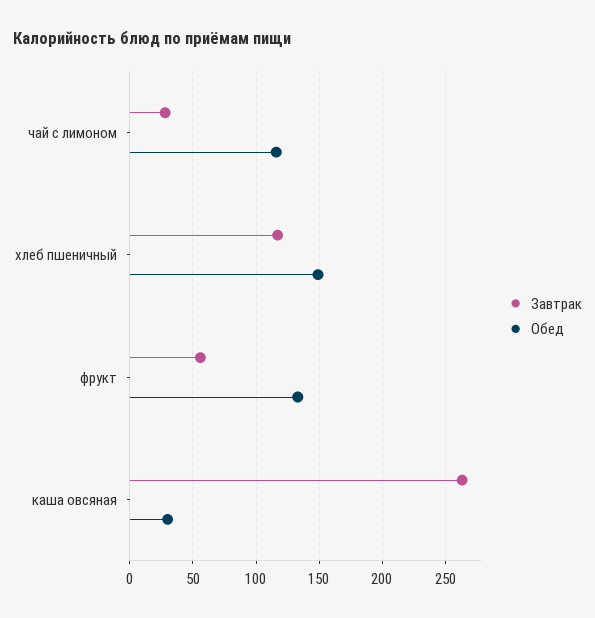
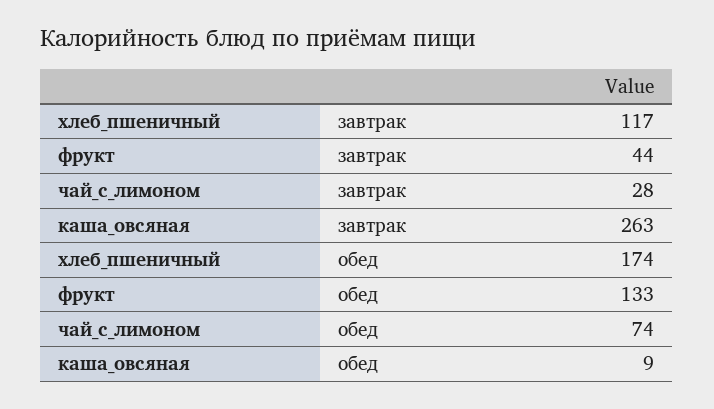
  {
    "Завтрак": {
      "чай с лимоном": 28,
      "хлеб пшеничный": 117,
-     "фрукт": 55,
+     "фрукт": 44,
      "каша овсяная": 263
    },
    "Обед": {
-     "чай с лимоном": 115,
+     "чай с лимоном": 74,
-     "хлеб пшеничный": 150,
+     "хлеб пшеничный": 174,
      "фрукт": 133,
-     "каша овсяная": 30
+     "каша овсяная": 9
    }
  }

